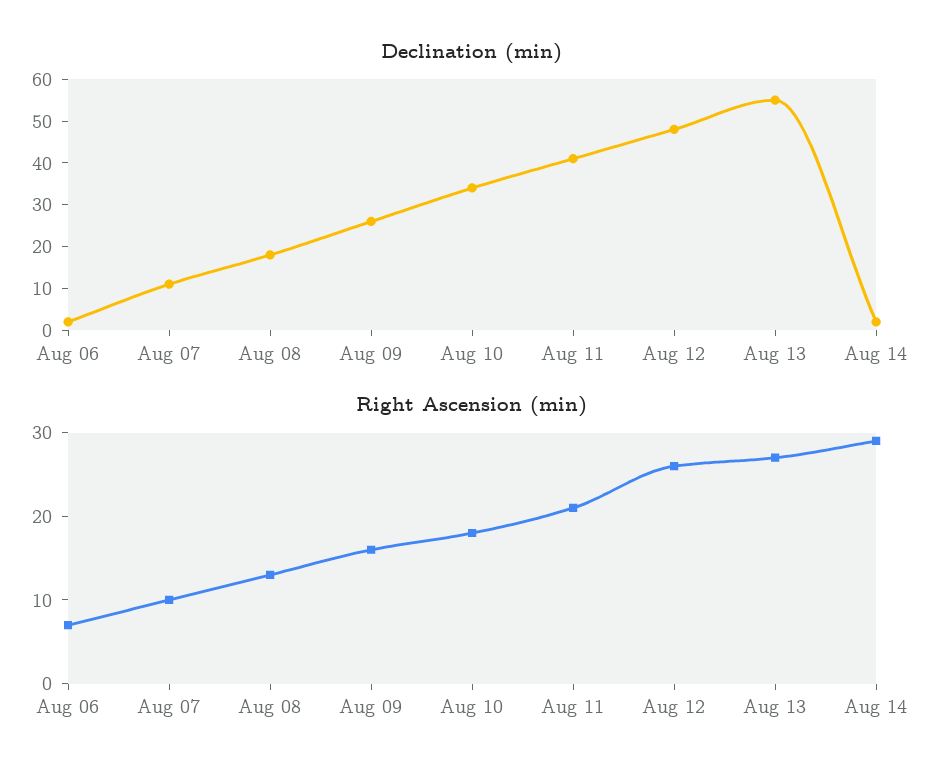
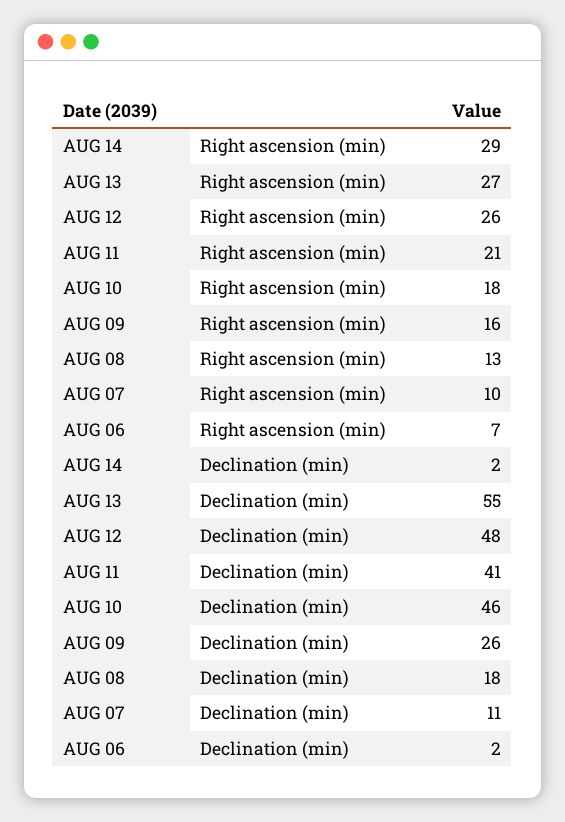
  {
    "Declination (min)": {
      "Aug 06": 2,
      "Aug 07": 11,
      "Aug 08": 18,
      "Aug 09": 26,
-     "Aug 10": 35,
+     "Aug 10": 46,
      "Aug 11": 41,
      "Aug 12": 48,
      "Aug 13": 55,
      "Aug 14": 2
    },
    "Right Ascension (min)": {
      "Aug 06": 7,
      "Aug 07": 10,
      "Aug 08": 13,
      "Aug 09": 16,
      "Aug 10": 18,
      "Aug 11": 21,
      "Aug 12": 26,
      "Aug 13": 27,
      "Aug 14": 29
    }
  }

